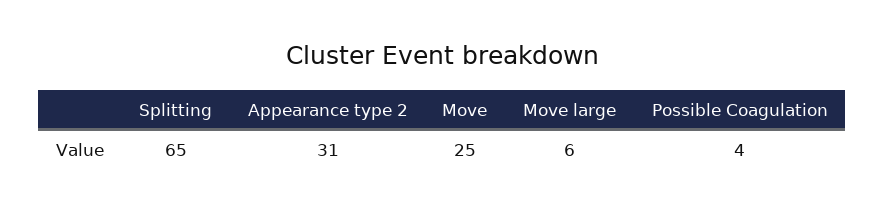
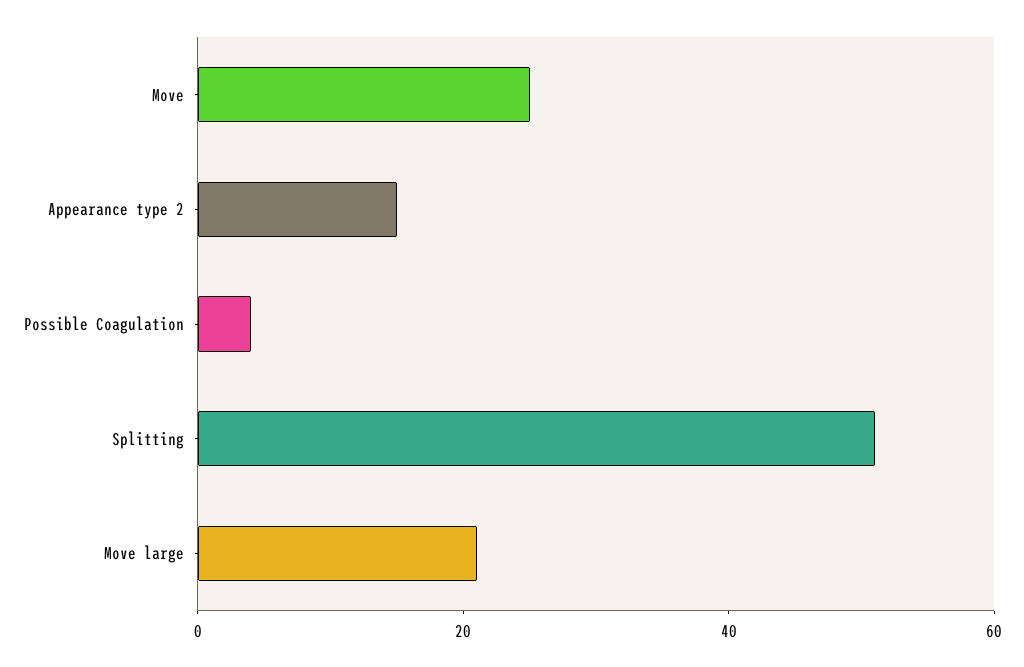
  {
-   "Splitting": 65,
+   "Splitting": 50,
-   "Appearance type 2": 31,
+   "Appearance type 2": 15,
    "Move": 25,
-   "Move large": 6,
+   "Move large": 20,
    "Possible Coagulation": 4
  }

